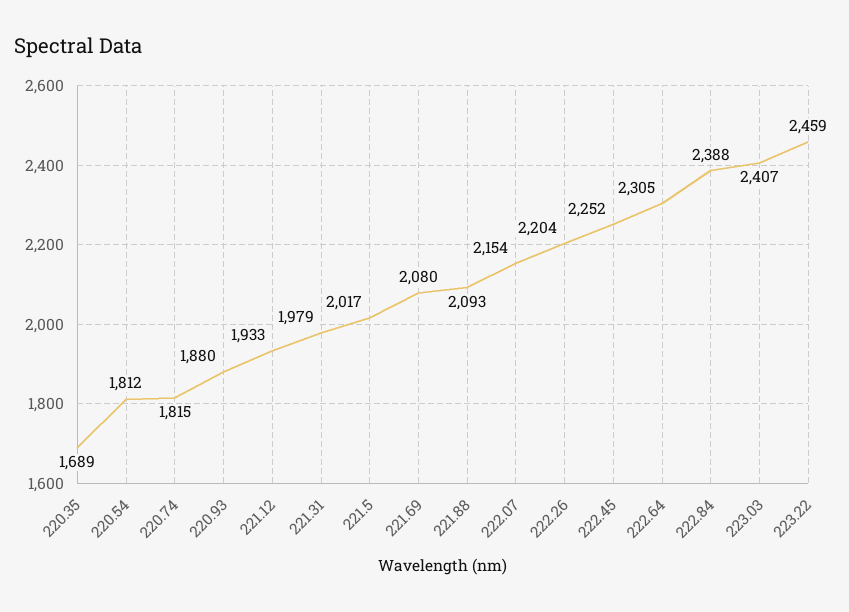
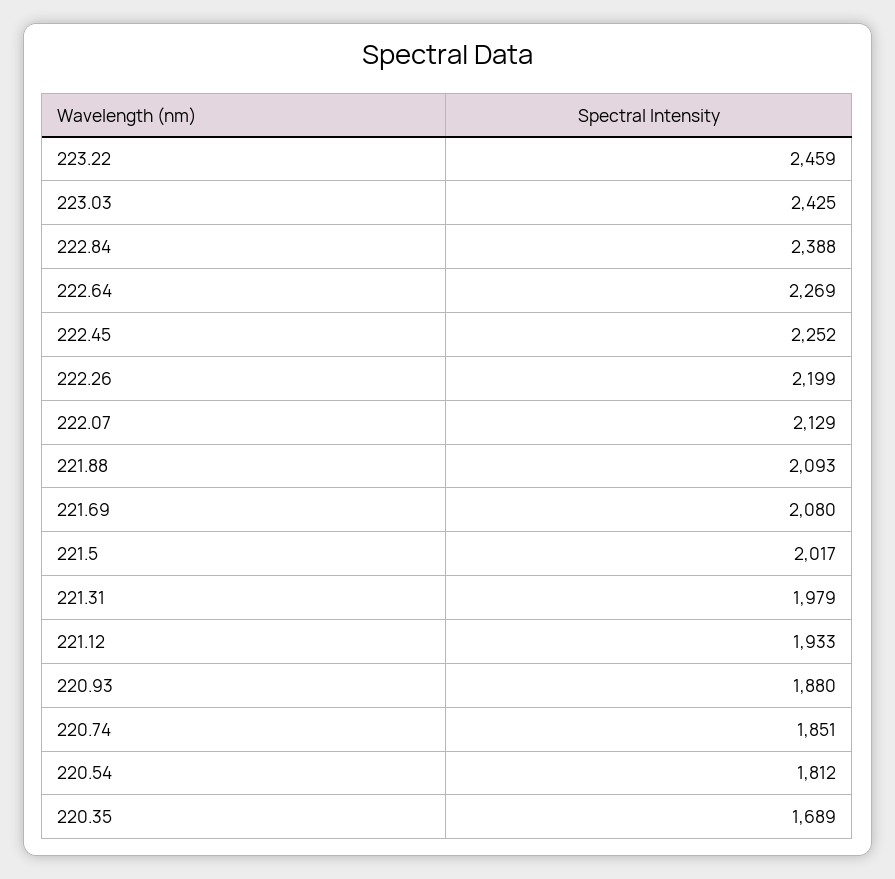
  {
    "220.35": 1689,
    "220.54": 1812,
-   "220.74": 1815,
+   "220.74": 1851,
    "220.93": 1880,
    "221.12": 1933,
    "221.31": 1979,
    "221.5": 2017,
    "221.69": 2080,
    "221.88": 2093,
-   "222.07": 2154,
+   "222.07": 2129,
-   "222.26": 2204,
+   "222.26": 2199,
    "222.45": 2252,
-   "222.64": 2305,
+   "222.64": 2269,
    "222.84": 2388,
-   "223.03": 2407,
+   "223.03": 2425,
    "223.22": 2459
  }

